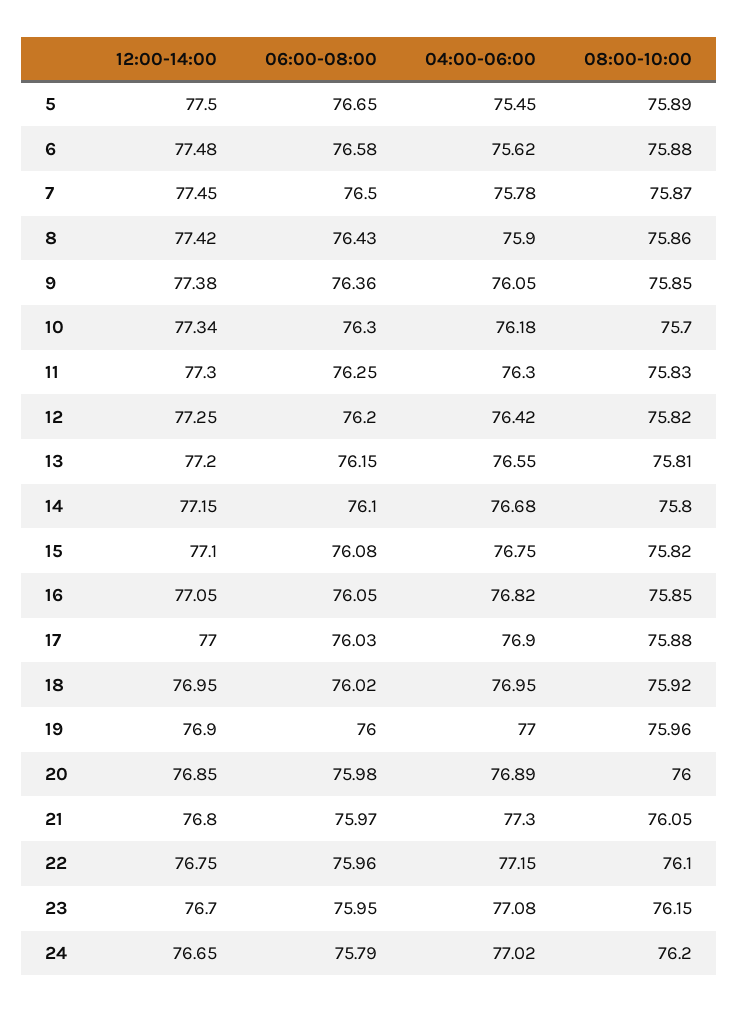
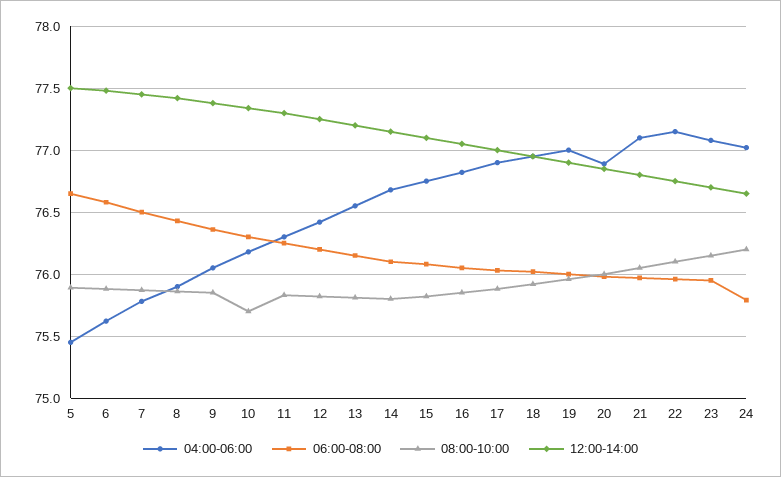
  {
    "12:00-14:00": {
      "5": 77.5,
      "6": 77.48,
      "7": 77.45,
      "8": 77.42,
      "9": 77.38,
      "10": 77.34,
      "11": 77.3,
      "12": 77.25,
      "13": 77.2,
      "14": 77.15,
      "15": 77.1,
      "16": 77.05,
      "17": 77,
      "18": 76.95,
      "19": 76.9,
      "20": 76.85,
      "21": 76.8,
      "22": 76.75,
      "23": 76.7,
      "24": 76.65
    },
    "06:00-08:00": {
      "5": 76.65,
      "6": 76.58,
      "7": 76.5,
      "8": 76.43,
      "9": 76.36,
      "10": 76.3,
      "11": 76.25,
      "12": 76.2,
      "13": 76.15,
      "14": 76.1,
      "15": 76.08,
      "16": 76.05,
      "17": 76.03,
      "18": 76.02,
      "19": 76,
      "20": 75.98,
      "21": 75.97,
      "22": 75.96,
      "23": 75.95,
      "24": 75.79
    },
    "04:00-06:00": {
      "5": 75.45,
      "6": 75.62,
      "7": 75.78,
      "8": 75.9,
      "9": 76.05,
      "10": 76.18,
      "11": 76.3,
      "12": 76.42,
      "13": 76.55,
      "14": 76.68,
      "15": 76.75,
      "16": 76.82,
      "17": 76.9,
      "18": 76.95,
      "19": 77,
      "20": 76.89,
-     "21": 77.3,
+     "21": 77.1,
      "22": 77.15,
      "23": 77.08,
      "24": 77.02
    },
    "08:00-10:00": {
      "5": 75.89,
      "6": 75.88,
      "7": 75.87,
      "8": 75.86,
      "9": 75.85,
      "10": 75.7,
      "11": 75.83,
      "12": 75.82,
      "13": 75.81,
      "14": 75.8,
      "15": 75.82,
      "16": 75.85,
      "17": 75.88,
      "18": 75.92,
      "19": 75.96,
      "20": 76,
      "21": 76.05,
      "22": 76.1,
      "23": 76.15,
      "24": 76.2
    }
  }

